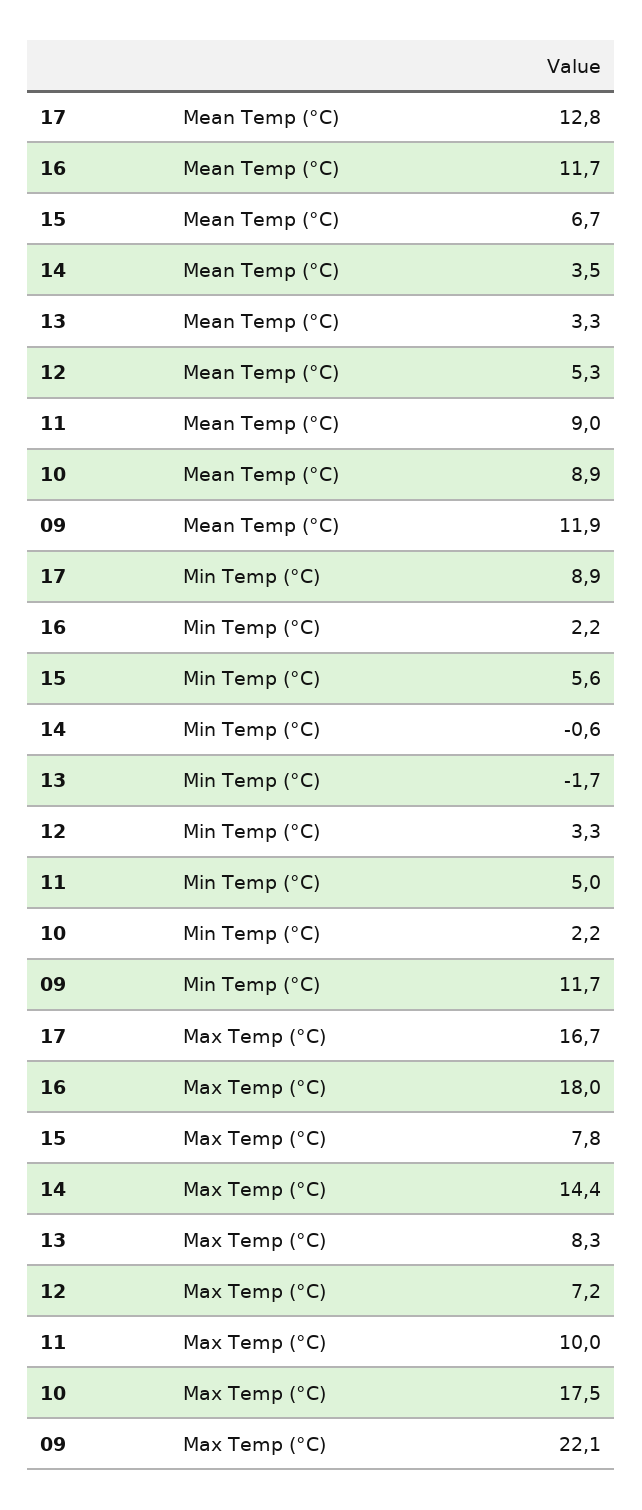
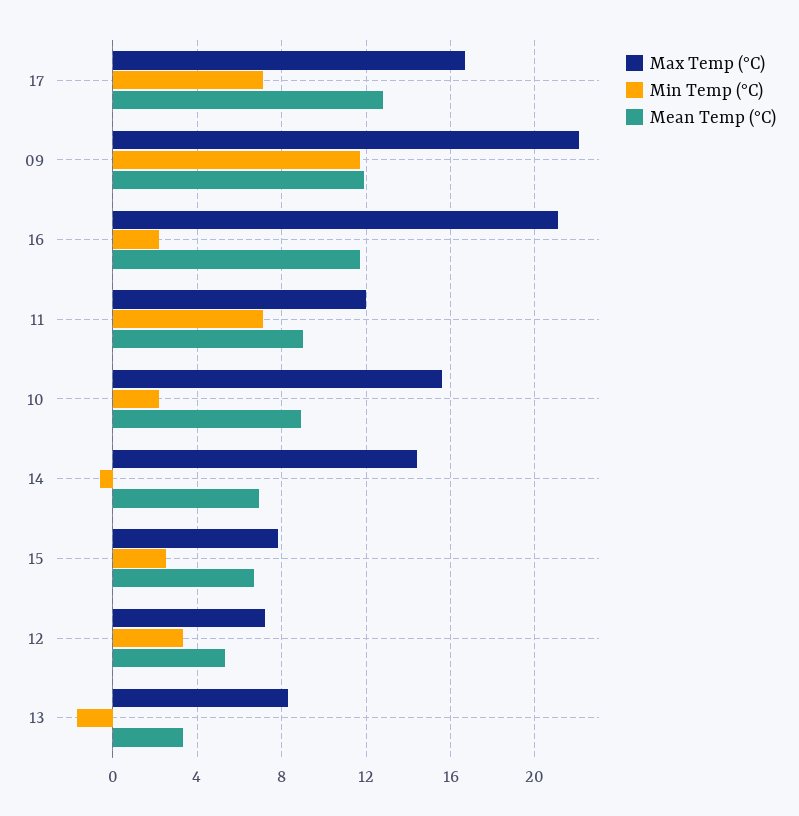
  {
    "Mean Temp (°C)": {
      "17": 12.8,
      "16": 11.7,
      "15": 6.7,
-     "14": 3.5,
+     "14": 7,
      "13": 3.3,
      "12": 5.3,
      "11": 9,
      "10": 8.9,
      "09": 11.9
    },
    "Min Temp (°C)": {
-     "17": 8.9,
+     "17": 7,
      "16": 2.2,
-     "15": 5.6,
+     "15": 2.5,
      "14": -0.6,
      "13": -1.7,
      "12": 3.3,
-     "11": 5,
+     "11": 7,
      "10": 2.2,
      "09": 11.7
    },
    "Max Temp (°C)": {
      "17": 16.7,
-     "16": 18,
+     "16": 21,
      "15": 7.8,
      "14": 14.4,
      "13": 8.3,
      "12": 7.2,
-     "11": 10,
+     "11": 12,
-     "10": 17.5,
+     "10": 15.5,
      "09": 22.1
    }
  }

